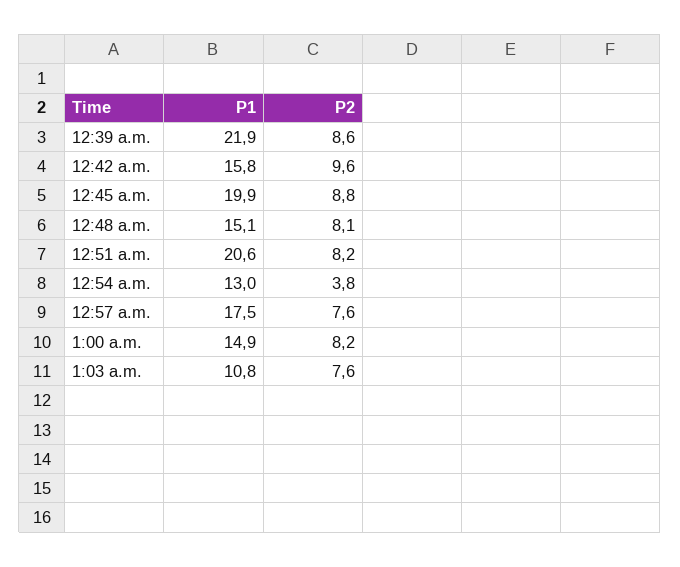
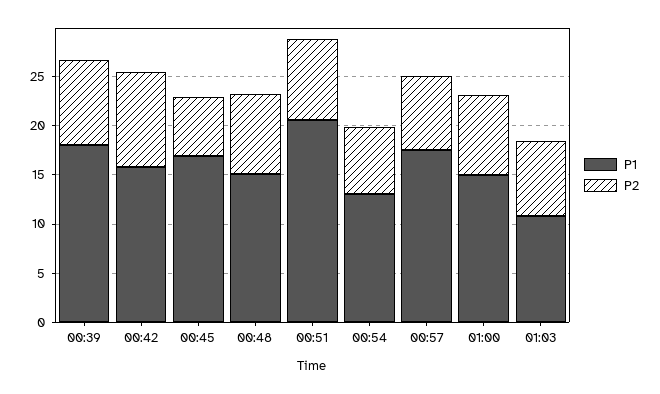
  {
    "P1": {
-     "12:39 a.m.": 21.9,
+     "12:39 a.m.": 18,
      "12:42 a.m.": 15.8,
-     "12:45 a.m.": 19.9,
+     "12:45 a.m.": 17,
      "12:48 a.m.": 15.1,
      "12:51 a.m.": 20.6,
      "12:54 a.m.": 13,
      "12:57 a.m.": 17.5,
      "1:00 a.m.": 14.9,
      "1:03 a.m.": 10.8
    },
    "P2": {
      "12:39 a.m.": 8.6,
      "12:42 a.m.": 9.6,
-     "12:45 a.m.": 8.8,
+     "12:45 a.m.": 6,
      "12:48 a.m.": 8.1,
      "12:51 a.m.": 8.2,
-     "12:54 a.m.": 3.8,
+     "12:54 a.m.": 7,
      "12:57 a.m.": 7.6,
      "1:00 a.m.": 8.2,
      "1:03 a.m.": 7.6
    }
  }

